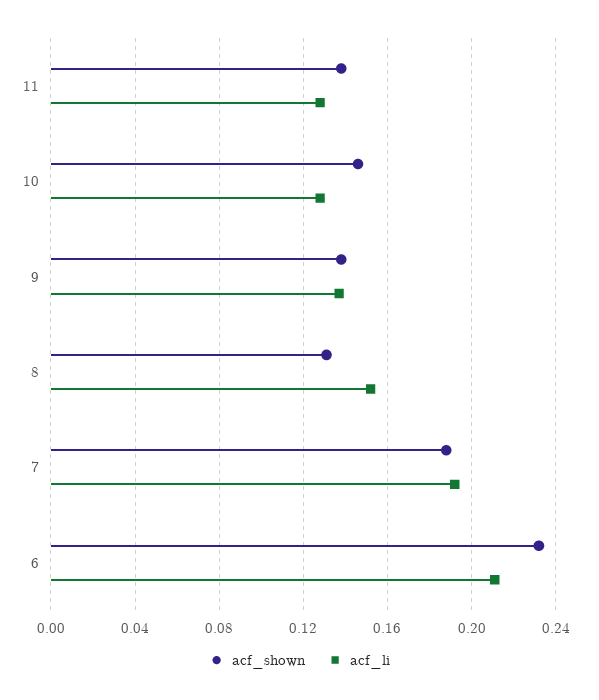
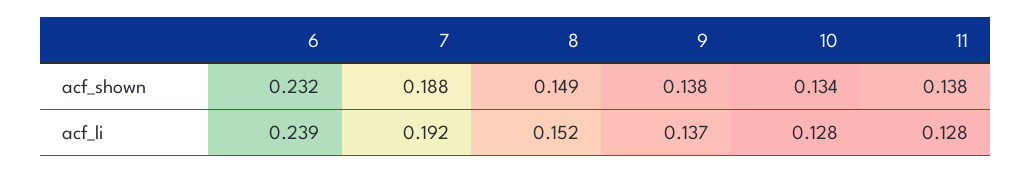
  {
    "acf_shown": {
      "11": 0.138,
-     "10": 0.145,
+     "10": 0.134,
      "9": 0.138,
-     "8": 0.13,
+     "8": 0.149,
      "7": 0.188,
      "6": 0.232
    },
    "acf_li": {
      "11": 0.128,
      "10": 0.128,
      "9": 0.137,
      "8": 0.152,
      "7": 0.192,
-     "6": 0.21
+     "6": 0.239
    }
  }

